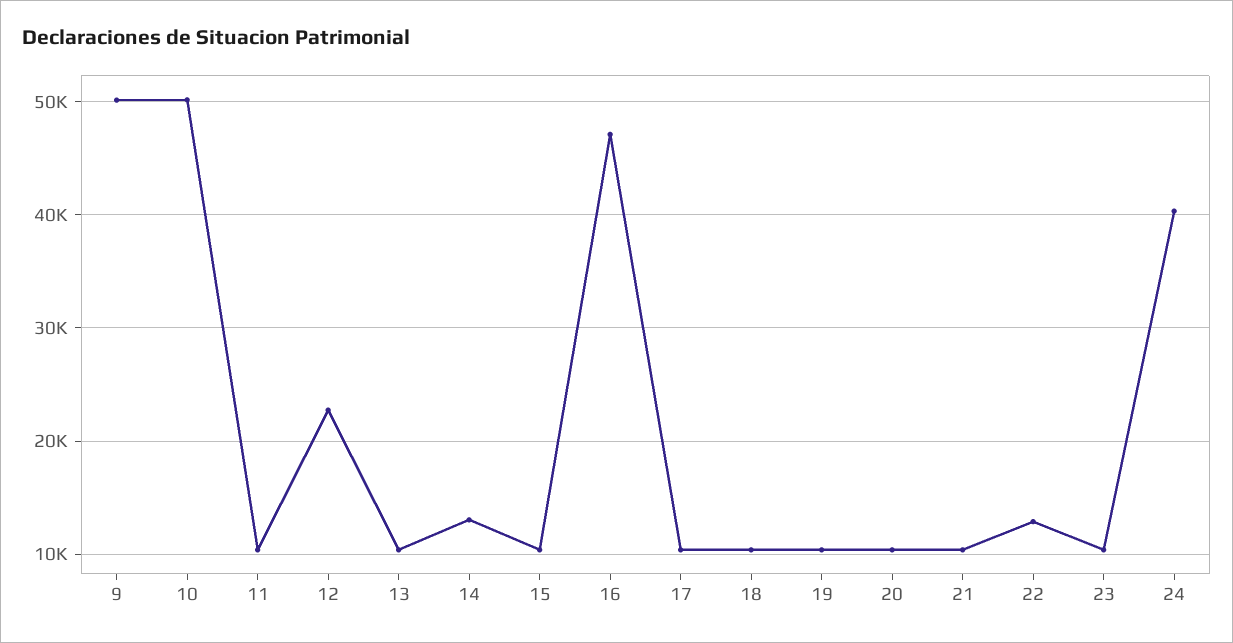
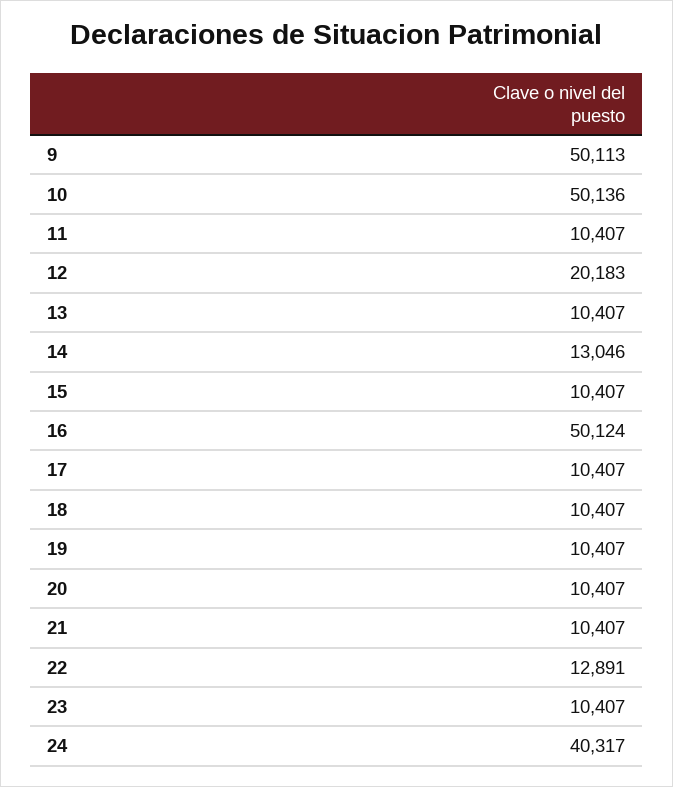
  {
    "9": 50113,
    "10": 50136,
    "11": 10407,
-   "12": 23000,
+   "12": 20183,
    "13": 10407,
    "14": 13046,
    "15": 10407,
-   "16": 47000,
+   "16": 50124,
    "17": 10407,
    "18": 10407,
    "19": 10407,
    "20": 10407,
    "21": 10407,
    "22": 12891,
    "23": 10407,
    "24": 40317
  }

